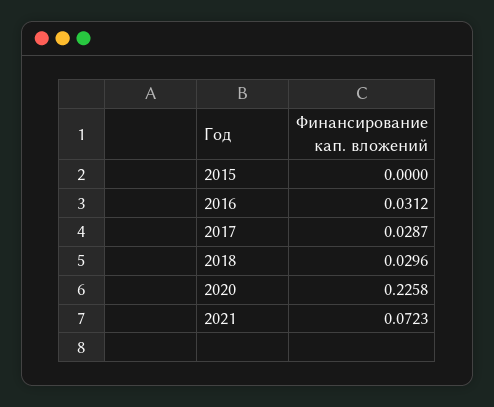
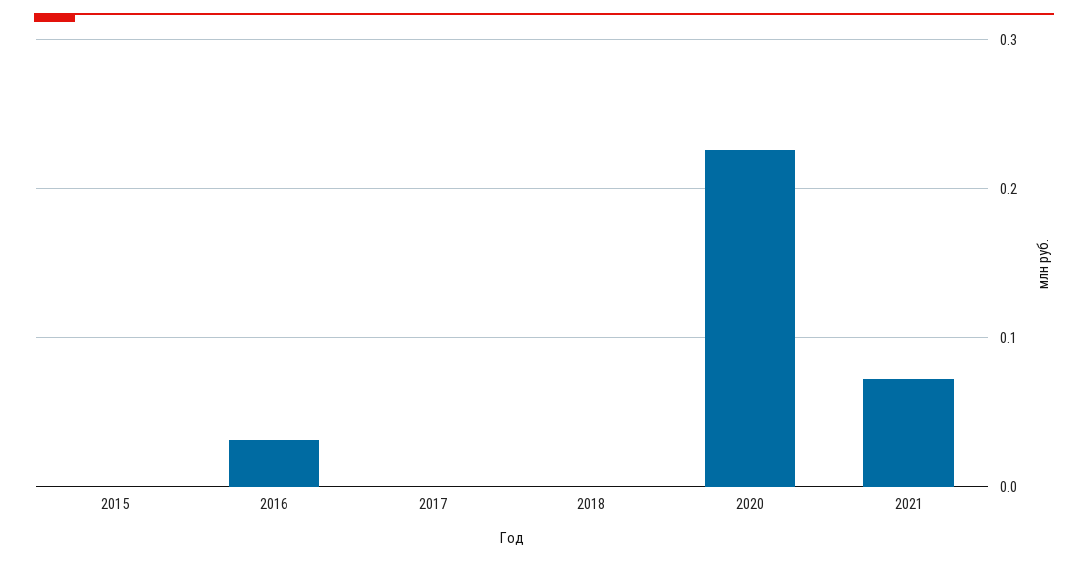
  {
    "2015": 0,
    "2016": 0.0312,
-   "2017": 0.0287,
+   "2017": 0,
-   "2018": 0.0296,
+   "2018": 0,
    "2020": 0.2258,
    "2021": 0.0723
  }

